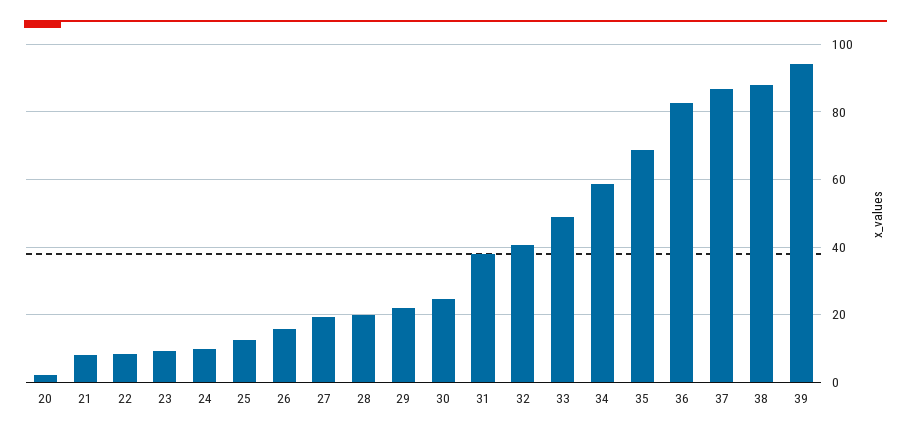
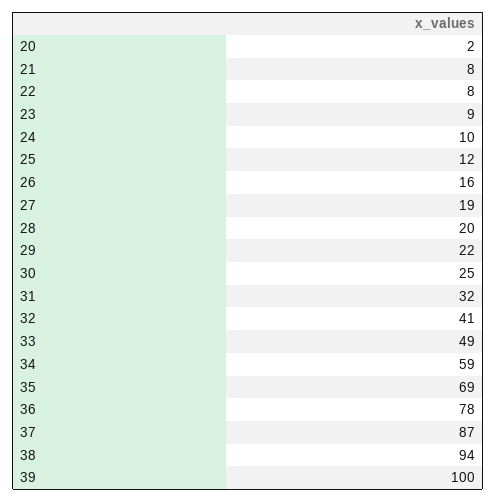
  {
    "20": 2,
    "21": 8,
    "22": 8,
    "23": 9,
    "24": 10,
    "25": 12,
    "26": 16,
    "27": 19,
    "28": 20,
    "29": 22,
    "30": 25,
-   "31": 38,
+   "31": 32,
    "32": 41,
    "33": 49,
    "34": 59,
    "35": 69,
-   "36": 82,
+   "36": 78,
    "37": 87,
-   "38": 88,
+   "38": 94,
-   "39": 94
+   "39": 100
  }

